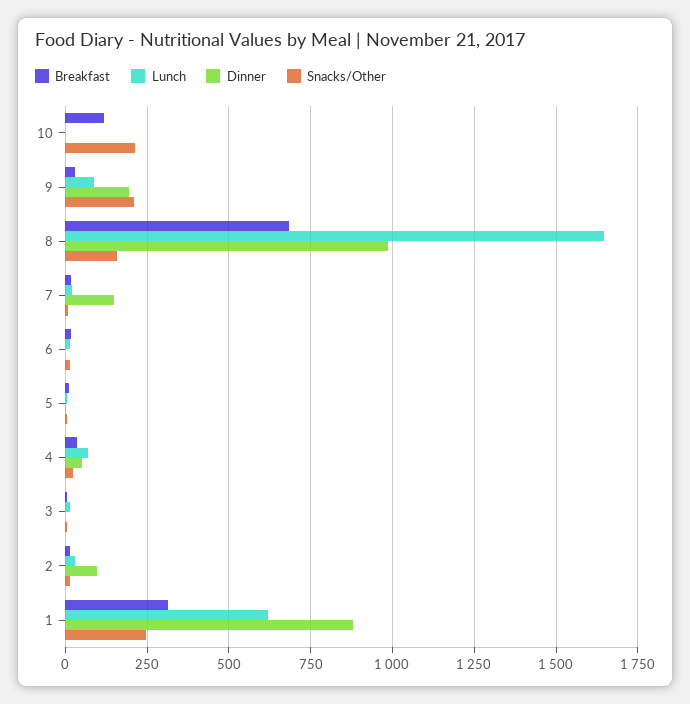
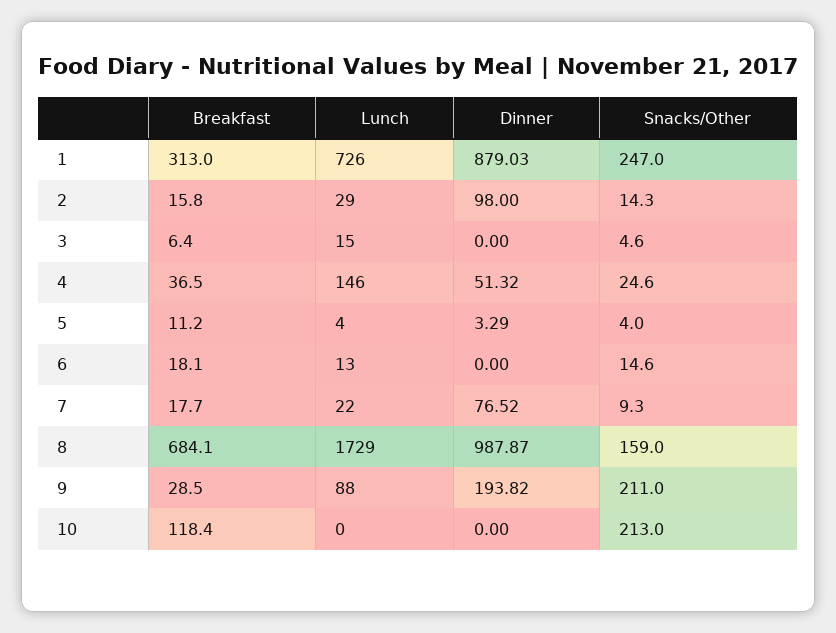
  {
    "Breakfast": {
      "10": 118.4,
      "9": 28.5,
      "8": 684.1,
      "7": 17.7,
      "6": 18.1,
      "5": 11.2,
      "4": 36.5,
      "3": 6.4,
      "2": 15.8,
      "1": 313
    },
    "Lunch": {
      "10": 0,
      "9": 88,
-     "8": 1650,
+     "8": 1729,
      "7": 22,
      "6": 13,
      "5": 4,
-     "4": 75,
+     "4": 146,
      "3": 15,
      "2": 29,
-     "1": 625
+     "1": 726
    },
    "Dinner": {
      "10": 0,
      "9": 193.82,
      "8": 987.87,
-     "7": 150,
+     "7": 76.52,
      "6": 0,
      "5": 3.29,
      "4": 51.32,
      "3": 0,
      "2": 98,
      "1": 879.03
    },
    "Snacks/Other": {
      "10": 213,
      "9": 211,
      "8": 159,
      "7": 9.3,
      "6": 14.6,
      "5": 4,
      "4": 24.6,
      "3": 4.6,
      "2": 14.3,
      "1": 247
    }
  }

